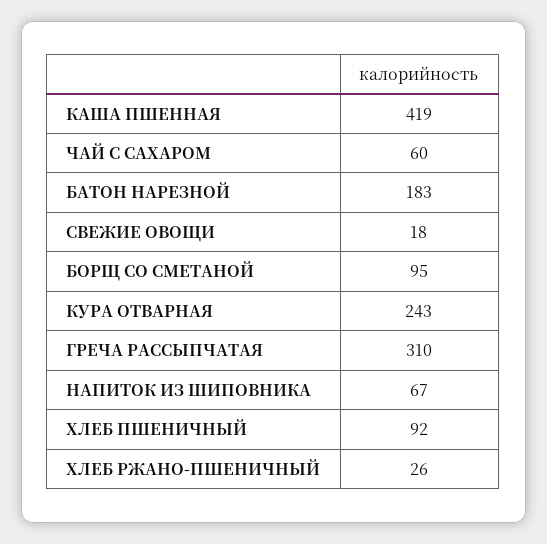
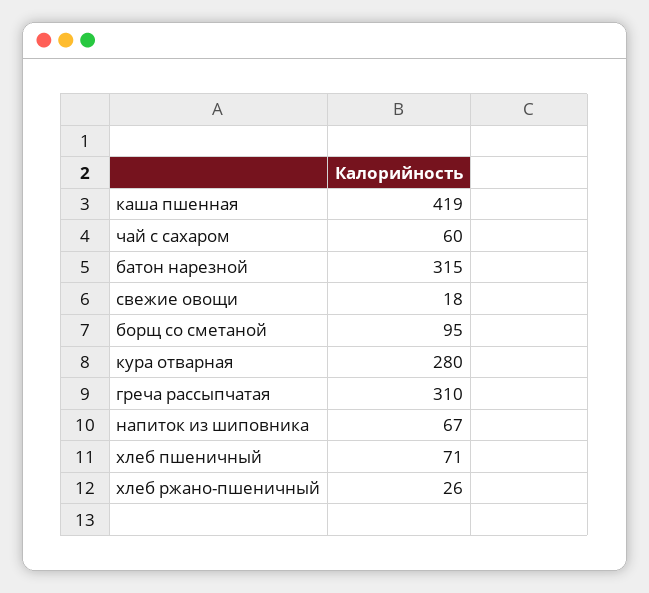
  {
    "КАША ПШЕННАЯ": 419,
    "ЧАЙ С САХАРОМ": 60,
-   "БАТОН НАРЕЗНОЙ": 183,
+   "БАТОН НАРЕЗНОЙ": 315,
    "СВЕЖИЕ ОВОЩИ": 18,
    "БОРЩ СО СМЕТАНОЙ": 95,
-   "КУРА ОТВАРНАЯ": 243,
+   "КУРА ОТВАРНАЯ": 280,
    "ГРЕЧА РАССЫПЧАТАЯ": 310,
    "НАПИТОК ИЗ ШИПОВНИКА": 67,
-   "ХЛЕБ ПШЕНИЧНЫЙ": 92,
+   "ХЛЕБ ПШЕНИЧНЫЙ": 71,
    "ХЛЕБ РЖАНО-ПШЕНИЧНЫЙ": 26
  }

